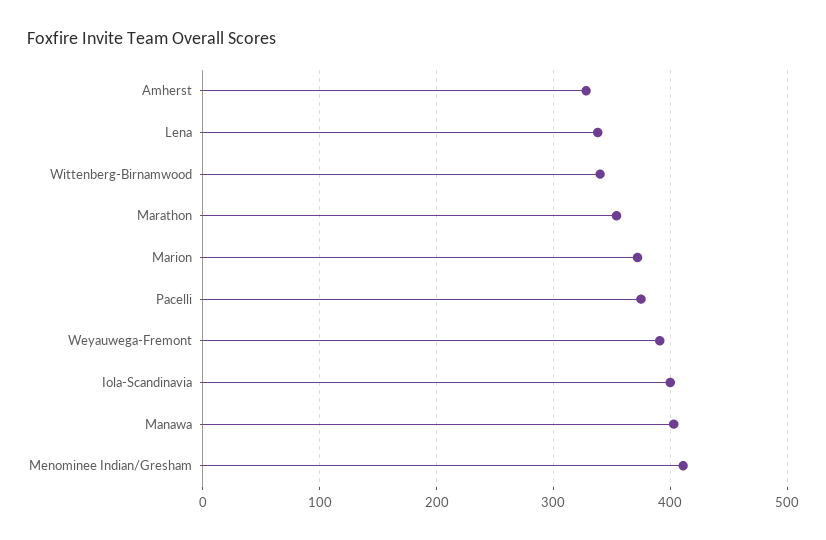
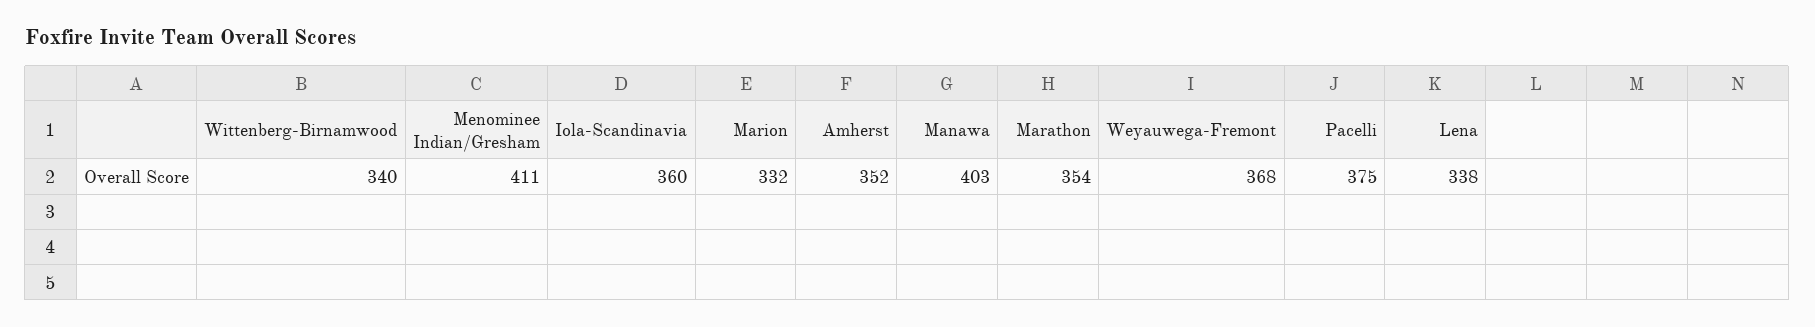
  {
-   "Amherst": 330,
+   "Amherst": 352,
    "Lena": 338,
    "Wittenberg-Birnamwood": 340,
    "Marathon": 354,
-   "Marion": 370,
+   "Marion": 332,
    "Pacelli": 375,
-   "Weyauwega-Fremont": 390,
+   "Weyauwega-Fremont": 368,
-   "Iola-Scandinavia": 400,
+   "Iola-Scandinavia": 360,
    "Manawa": 403,
    "Menominee Indian/Gresham": 411
  }

